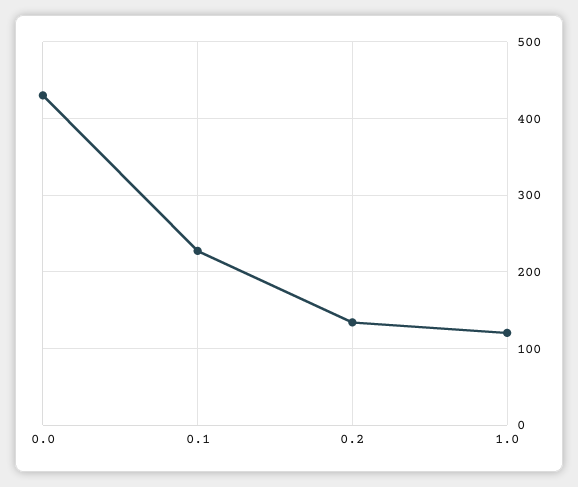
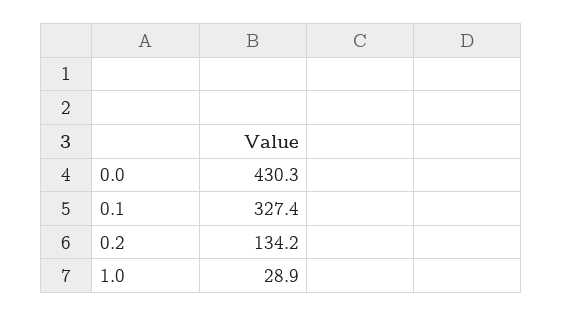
  {
    "0.0": 430.3,
-   "0.1": 230,
+   "0.1": 327.4,
    "0.2": 134.2,
-   "1.0": 120
+   "1.0": 28.9
  }

